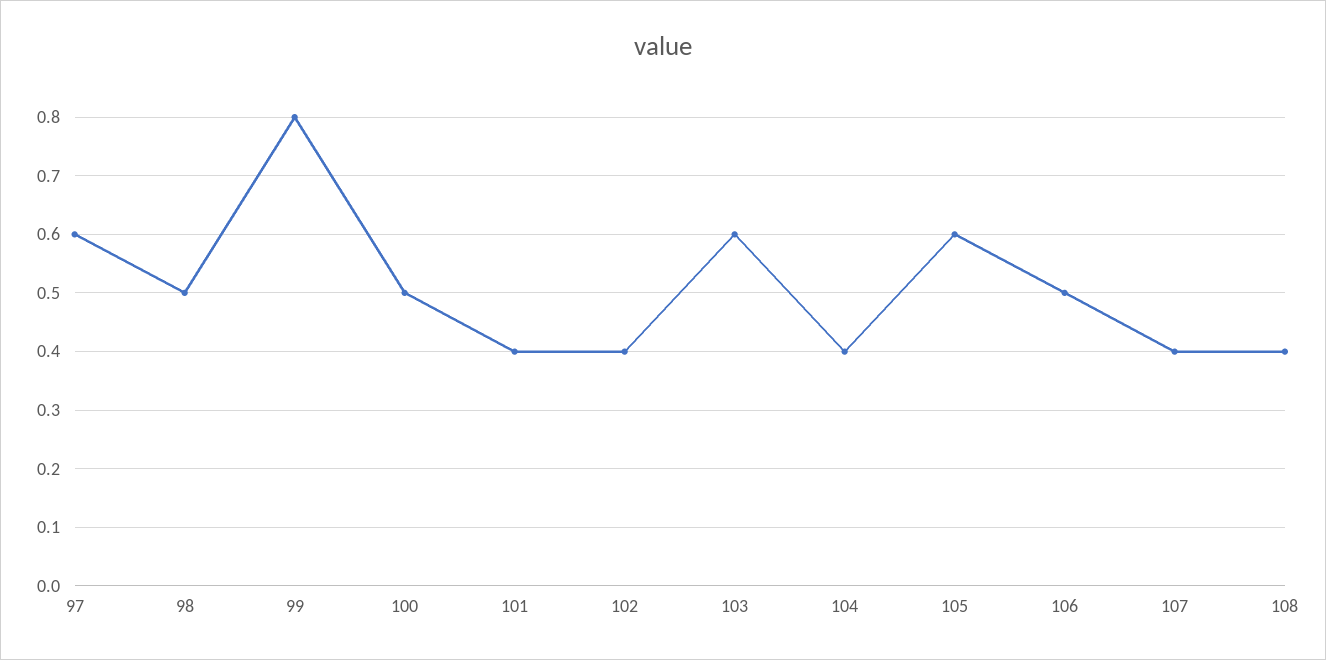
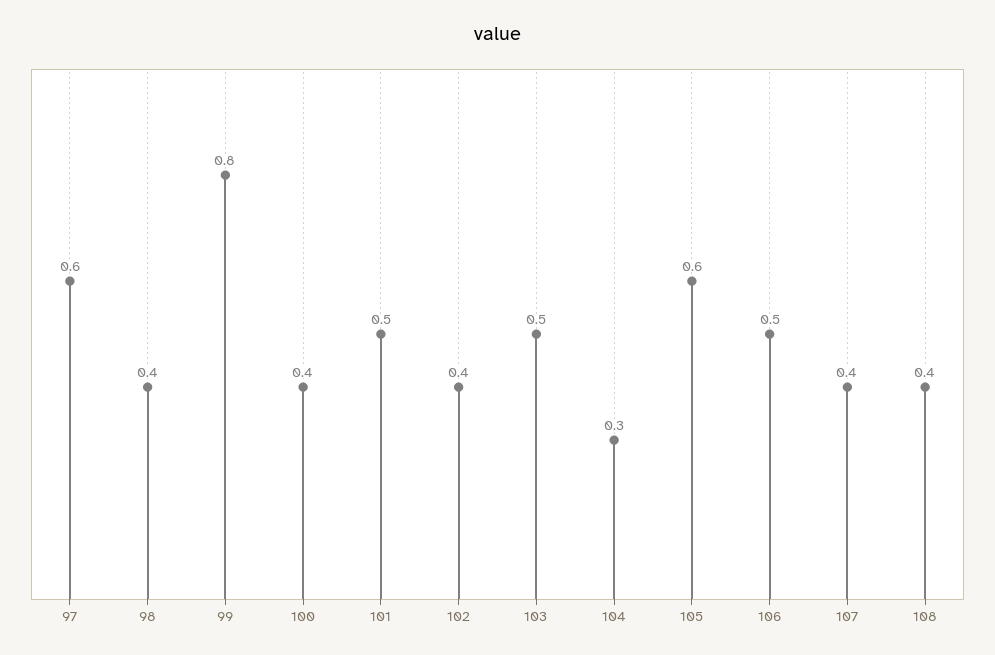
  {
    "97": 0.6,
-   "98": 0.5,
+   "98": 0.4,
    "99": 0.8,
-   "100": 0.5,
+   "100": 0.4,
-   "101": 0.4,
+   "101": 0.5,
    "102": 0.4,
-   "103": 0.6,
+   "103": 0.5,
-   "104": 0.4,
+   "104": 0.3,
    "105": 0.6,
    "106": 0.5,
    "107": 0.4,
    "108": 0.4
  }

